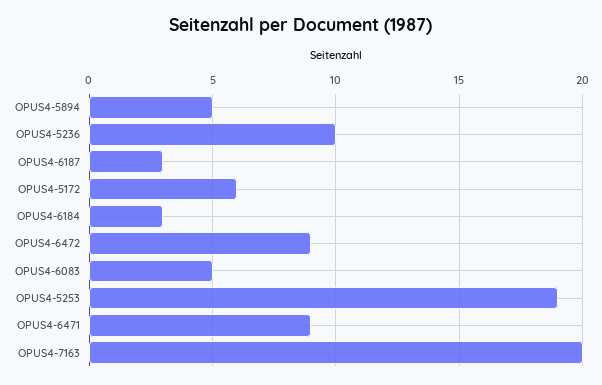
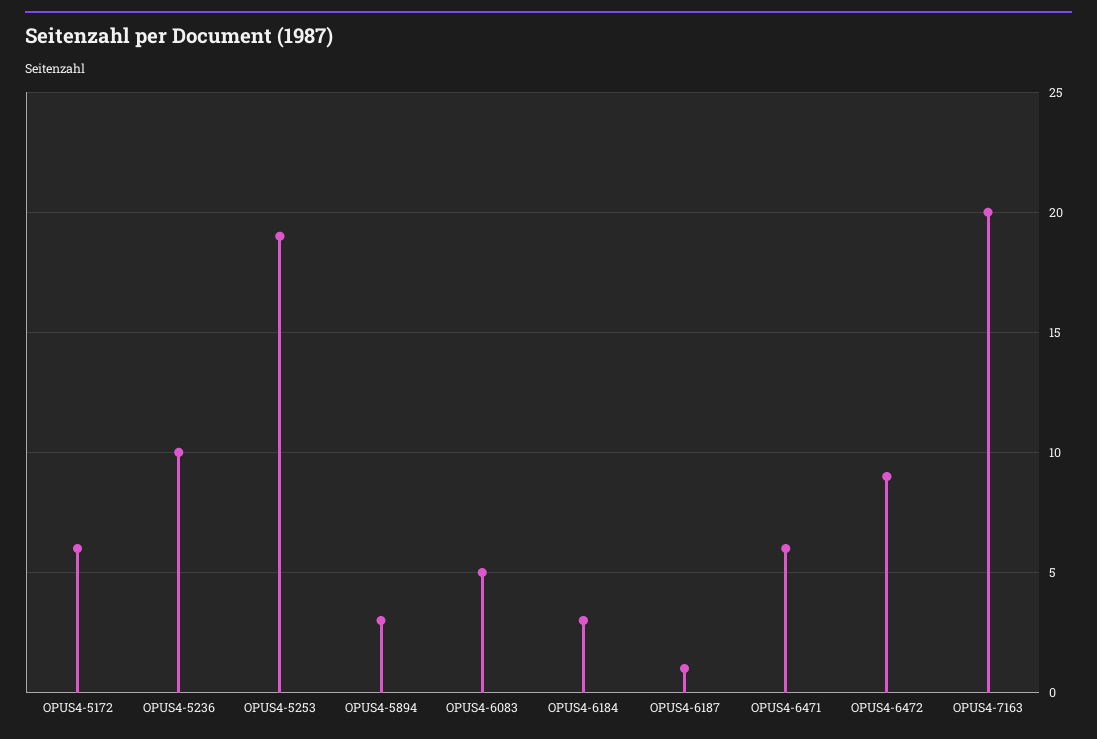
  {
-   "OPUS4-5894": 5,
+   "OPUS4-5894": 3,
    "OPUS4-5236": 10,
-   "OPUS4-6187": 3,
+   "OPUS4-6187": 1,
    "OPUS4-5172": 6,
    "OPUS4-6184": 3,
    "OPUS4-6472": 9,
    "OPUS4-6083": 5,
    "OPUS4-5253": 19,
-   "OPUS4-6471": 9,
+   "OPUS4-6471": 6,
    "OPUS4-7163": 20
  }

